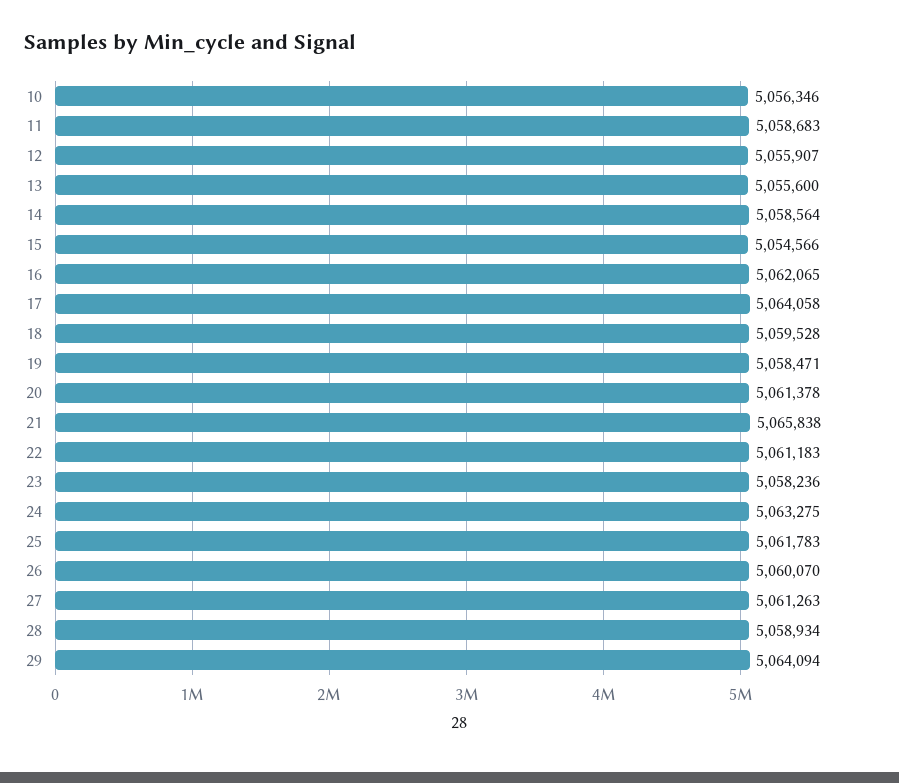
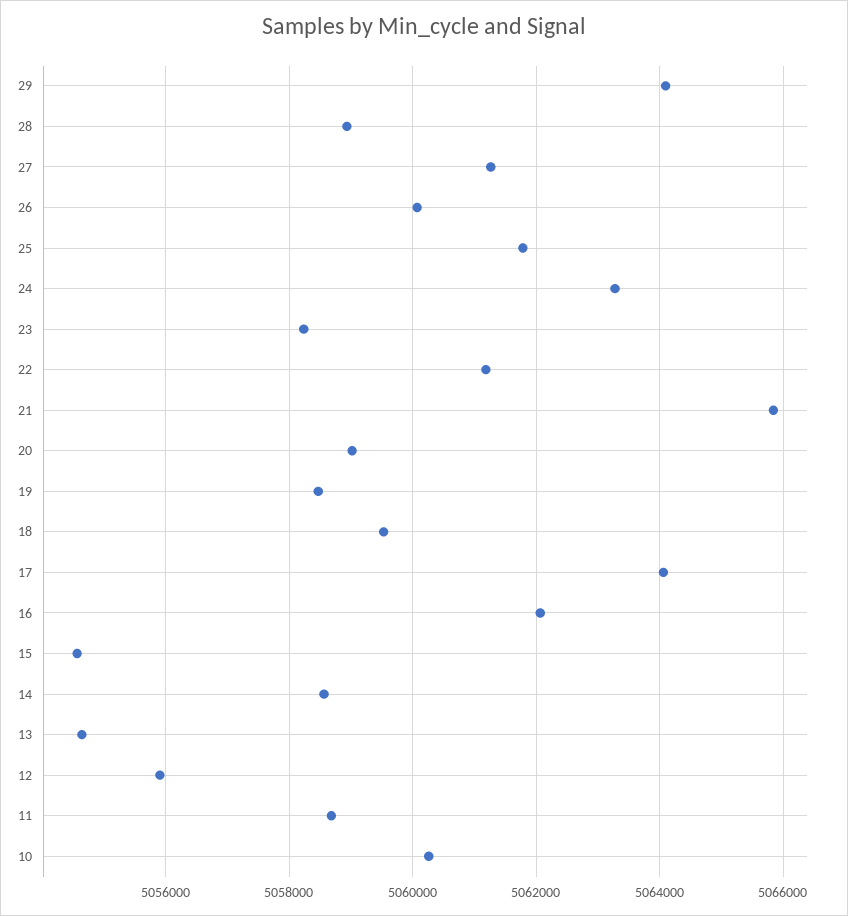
  {
-   "10": 5056346,
+   "10": 5060200,
    "11": 5058683,
    "12": 5055907,
-   "13": 5055600,
+   "13": 5054600,
    "14": 5058564,
    "15": 5054566,
    "16": 5062065,
    "17": 5064058,
    "18": 5059528,
    "19": 5058471,
-   "20": 5061378,
+   "20": 5059000,
    "21": 5065838,
    "22": 5061183,
    "23": 5058236,
    "24": 5063275,
    "25": 5061783,
    "26": 5060070,
    "27": 5061263,
    "28": 5058934,
    "29": 5064094
  }

